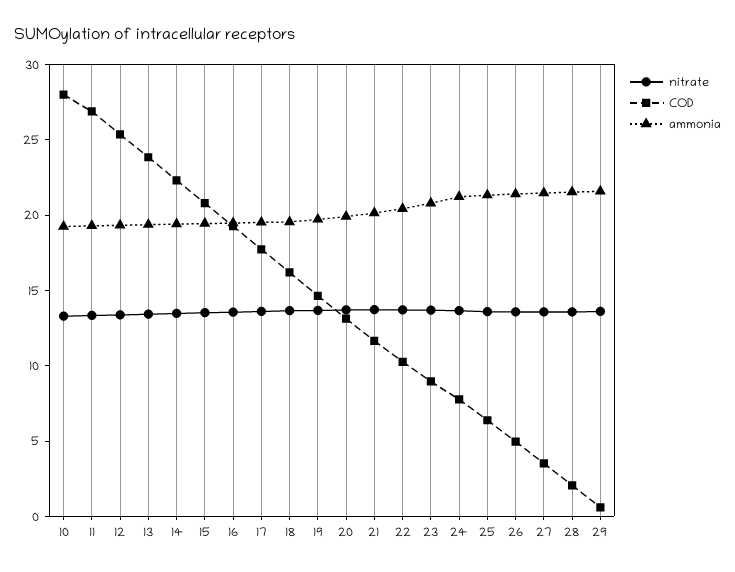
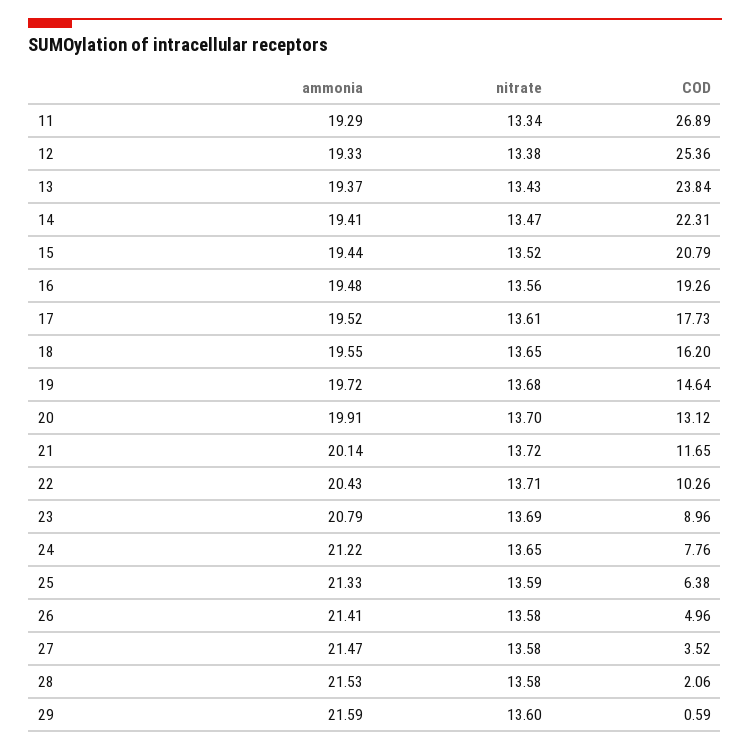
  {
    "nitrate": {
-     "10": 13,
      "11": 13.34,
      "12": 13.38,
      "13": 13.43,
      "14": 13.47,
      "15": 13.52,
      "16": 13.56,
      "17": 13.61,
      "18": 13.65,
      "19": 13.68,
      "20": 13.7,
      "21": 13.72,
      "22": 13.71,
      "23": 13.69,
      "24": 13.65,
      "25": 13.59,
      "26": 13.58,
      "27": 13.58,
      "28": 13.58,
      "29": 13.6
    },
    "COD": {
-     "10": 28,
      "11": 26.89,
      "12": 25.36,
      "13": 23.84,
      "14": 22.31,
      "15": 20.79,
      "16": 19.26,
      "17": 17.73,
      "18": 16.2,
      "19": 14.64,
      "20": 13.12,
      "21": 11.65,
      "22": 10.26,
      "23": 8.96,
      "24": 7.76,
      "25": 6.38,
      "26": 4.96,
      "27": 3.52,
      "28": 2.06,
      "29": 0.59
    },
    "ammonia": {
-     "10": 19,
      "11": 19.29,
      "12": 19.33,
      "13": 19.37,
      "14": 19.41,
      "15": 19.44,
      "16": 19.48,
      "17": 19.52,
      "18": 19.55,
      "19": 19.72,
      "20": 19.91,
      "21": 20.14,
      "22": 20.43,
      "23": 20.79,
      "24": 21.22,
      "25": 21.33,
      "26": 21.41,
      "27": 21.47,
      "28": 21.53,
      "29": 21.59
    }
  }

